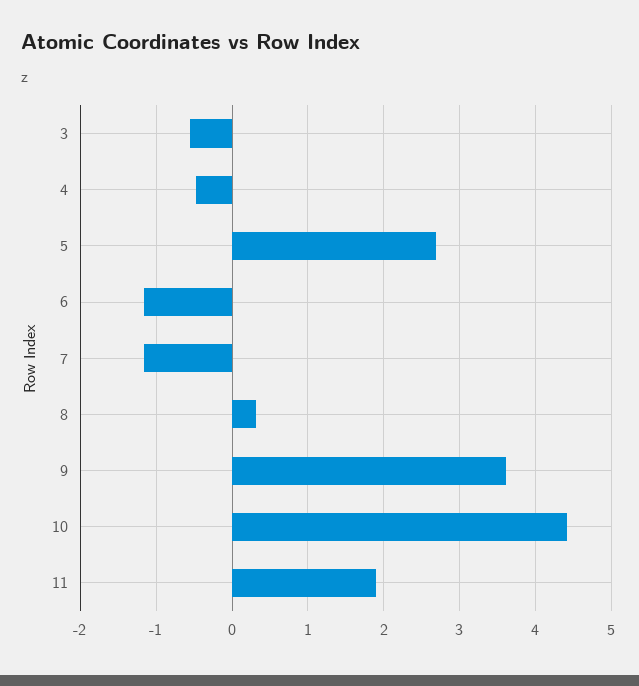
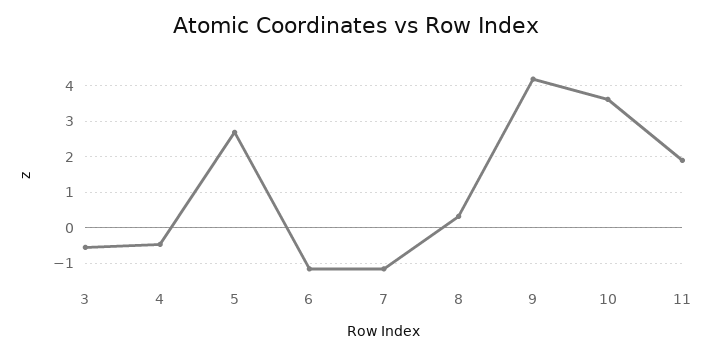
  {
    "3": -0.6,
    "4": -0.5,
    "5": 2.7,
    "6": -1.2,
    "7": -1.2,
    "8": 0.3,
-   "9": 3.6,
+   "9": 4.2,
-   "10": 4.4,
+   "10": 3.6,
    "11": 1.9
  }

